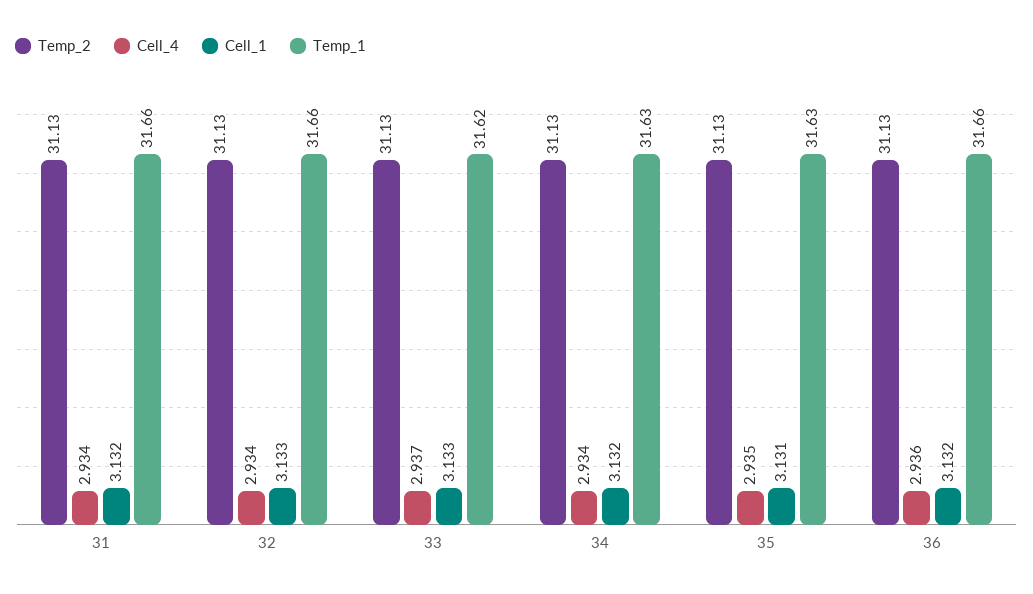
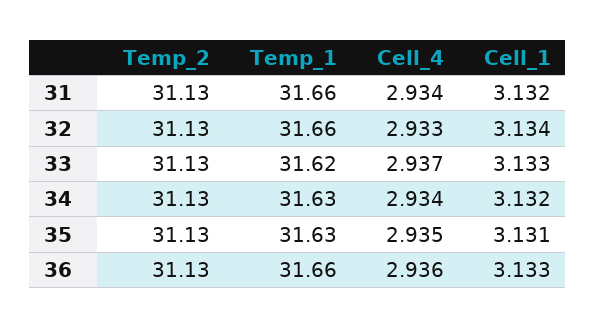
  {
    "Temp_2": {
      "31": 31.13,
      "32": 31.13,
      "33": 31.13,
      "34": 31.13,
      "35": 31.13,
      "36": 31.13
    },
    "Cell_4": {
      "31": 2.934,
-     "32": 2.934,
+     "32": 2.933,
      "33": 2.937,
      "34": 2.934,
      "35": 2.935,
      "36": 2.936
    },
    "Cell_1": {
      "31": 3.132,
-     "32": 3.133,
+     "32": 3.134,
      "33": 3.133,
      "34": 3.132,
      "35": 3.131,
-     "36": 3.132
+     "36": 3.133
    },
    "Temp_1": {
      "31": 31.66,
      "32": 31.66,
      "33": 31.62,
      "34": 31.63,
      "35": 31.63,
      "36": 31.66
    }
  }

